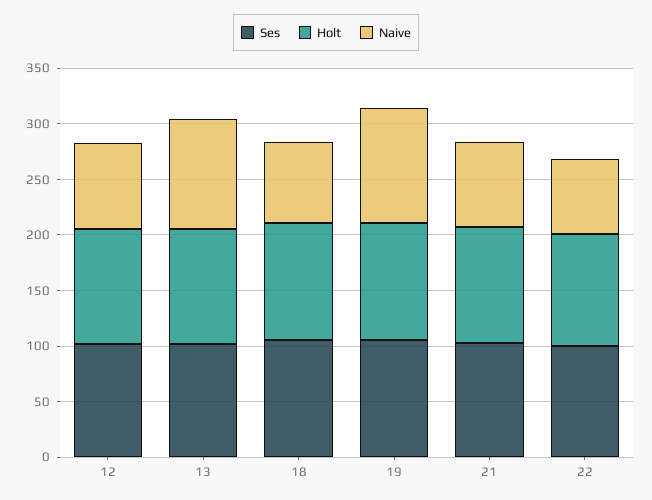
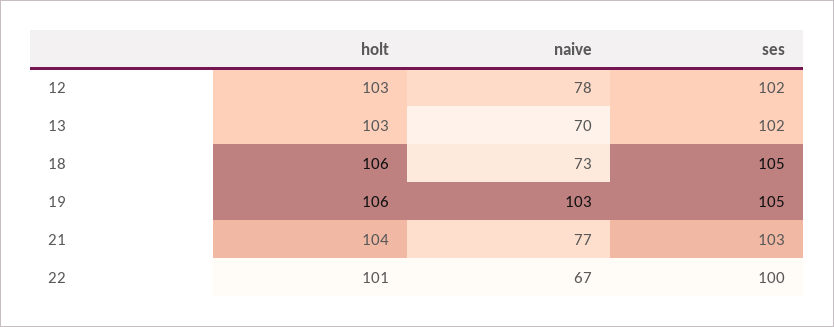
  {
    "Ses": {
      "12": 102,
      "13": 102,
      "18": 105,
      "19": 105,
      "21": 103,
      "22": 100
    },
    "Holt": {
      "12": 103,
      "13": 103,
      "18": 106,
      "19": 106,
      "21": 104,
      "22": 101
    },
    "Naive": {
      "12": 78,
-     "13": 100,
+     "13": 70,
      "18": 73,
      "19": 103,
      "21": 77,
      "22": 67
    }
  }

